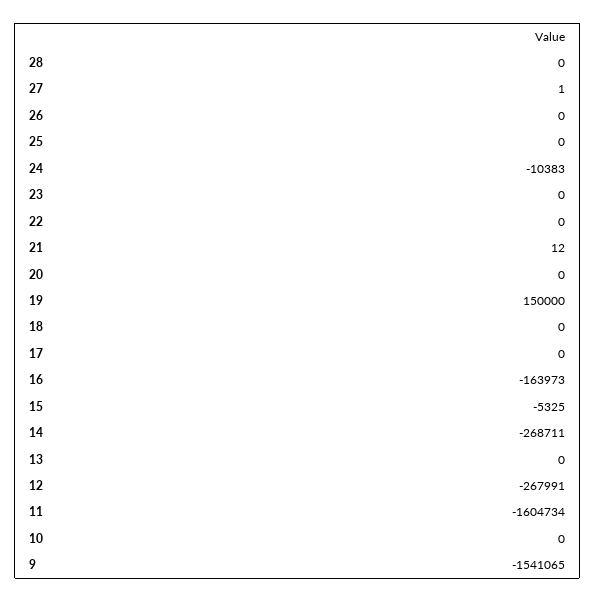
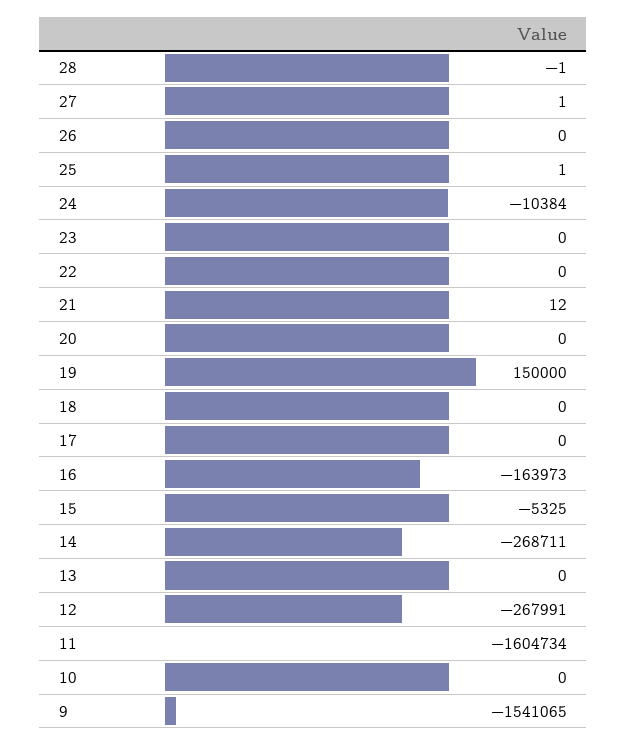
  {
-   "28": 0,
+   "28": -1,
    "27": 1,
    "26": 0,
-   "25": 0,
+   "25": 1,
-   "24": -10383,
+   "24": -10384,
    "23": 0,
    "22": 0,
    "21": 12,
    "20": 0,
    "19": 150000,
    "18": 0,
    "17": 0,
    "16": -163973,
    "15": -5325,
    "14": -268711,
    "13": 0,
    "12": -267991,
    "11": -1604734,
    "10": 0,
    "9": -1541065
  }

